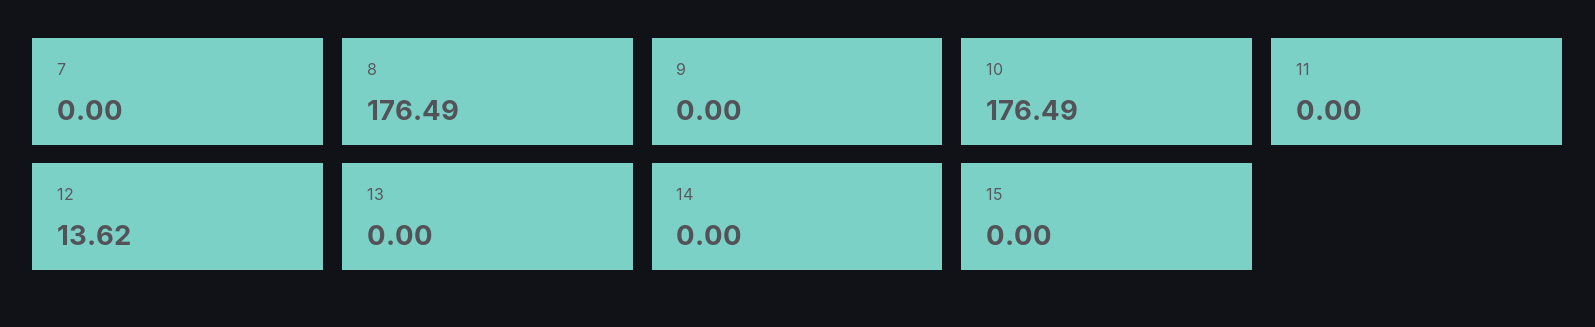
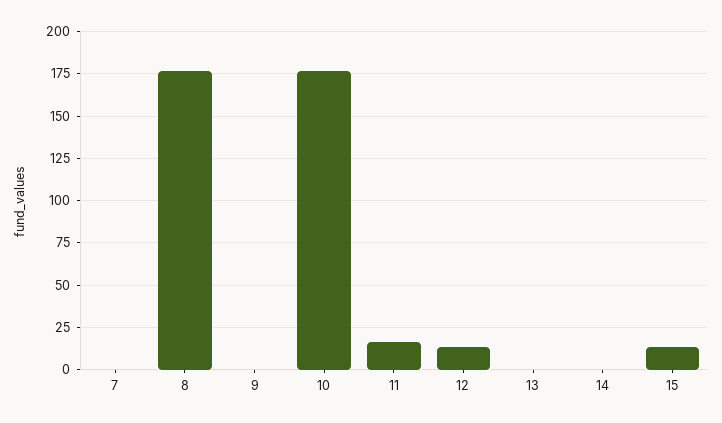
  {
    "7": 0,
    "8": 176.49,
    "9": 0,
    "10": 176.49,
-   "11": 0,
+   "11": 15,
    "12": 13.62,
    "13": 0,
    "14": 0,
-   "15": 0
+   "15": 15
  }

